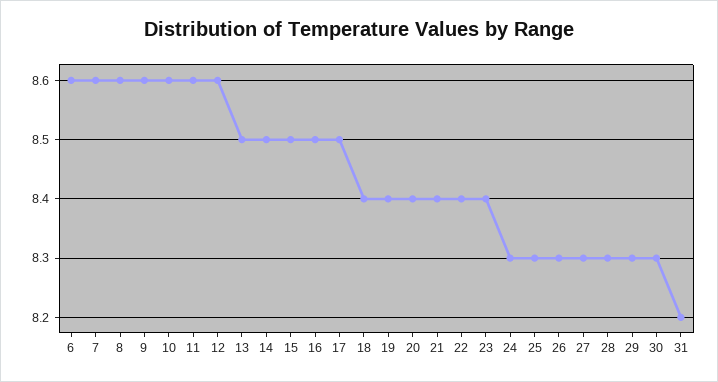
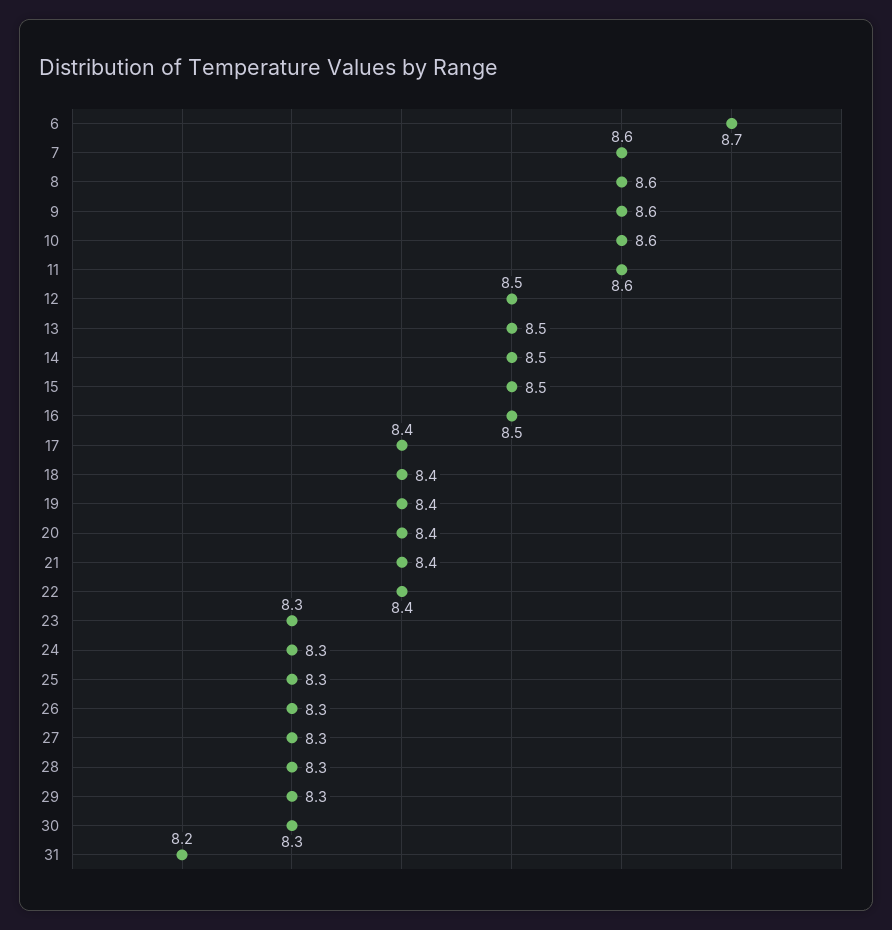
  {
-   "6": 8.6,
+   "6": 8.7,
    "7": 8.6,
    "8": 8.6,
    "9": 8.6,
    "10": 8.6,
    "11": 8.6,
-   "12": 8.6,
+   "12": 8.5,
    "13": 8.5,
    "14": 8.5,
    "15": 8.5,
    "16": 8.5,
-   "17": 8.5,
+   "17": 8.4,
    "18": 8.4,
    "19": 8.4,
    "20": 8.4,
    "21": 8.4,
    "22": 8.4,
-   "23": 8.4,
+   "23": 8.3,
    "24": 8.3,
    "25": 8.3,
    "26": 8.3,
    "27": 8.3,
    "28": 8.3,
    "29": 8.3,
    "30": 8.3,
    "31": 8.2
  }

